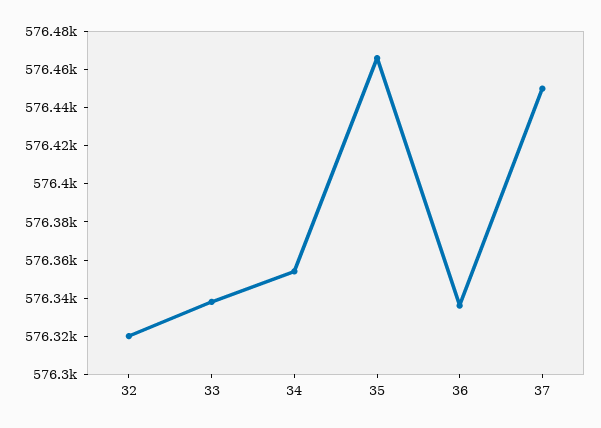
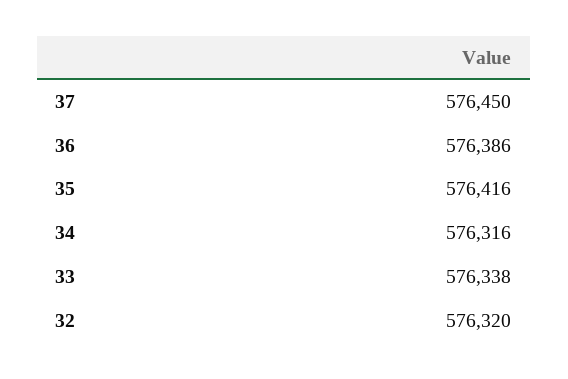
  {
    "32": 576320,
    "33": 576338,
-   "34": 576355,
+   "34": 576316,
-   "35": 576465,
+   "35": 576416,
-   "36": 576335,
+   "36": 576386,
    "37": 576450
  }

